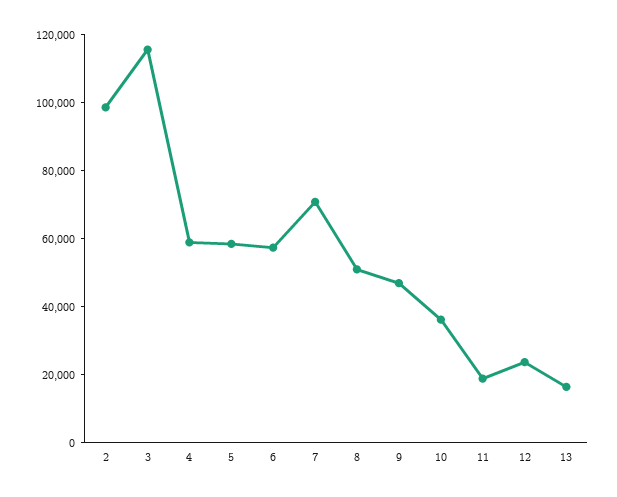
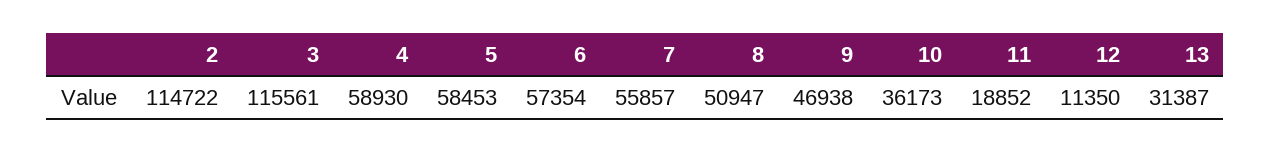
  {
-   "2": 100000,
+   "2": 114722,
    "3": 115561,
    "4": 58930,
    "5": 58453,
    "6": 57354,
-   "7": 70000,
+   "7": 55857,
    "8": 50947,
    "9": 46938,
    "10": 36173,
    "11": 18852,
-   "12": 25000,
+   "12": 11350,
-   "13": 15000
+   "13": 31387
  }

